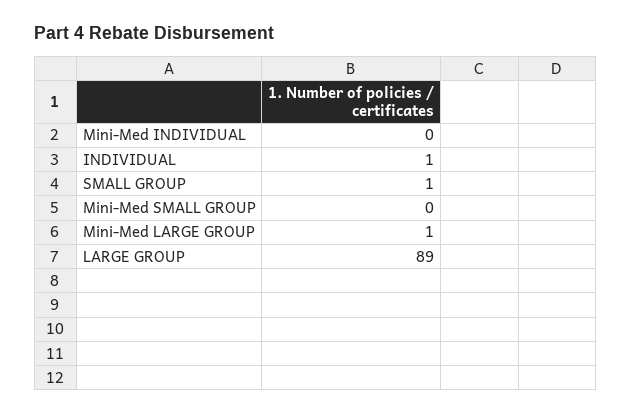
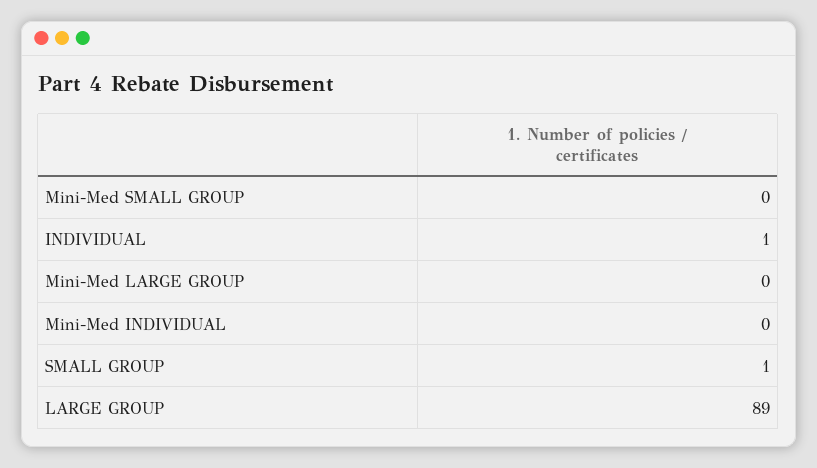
  {
    "Mini-Med INDIVIDUAL": 0,
    "INDIVIDUAL": 1,
    "SMALL GROUP": 1,
    "Mini-Med SMALL GROUP": 0,
-   "Mini-Med LARGE GROUP": 1,
+   "Mini-Med LARGE GROUP": 0,
    "LARGE GROUP": 89
  }

